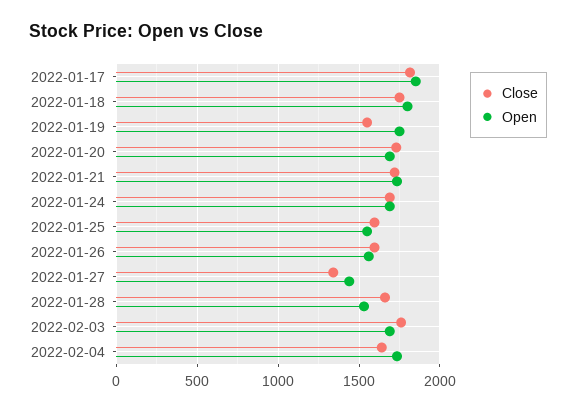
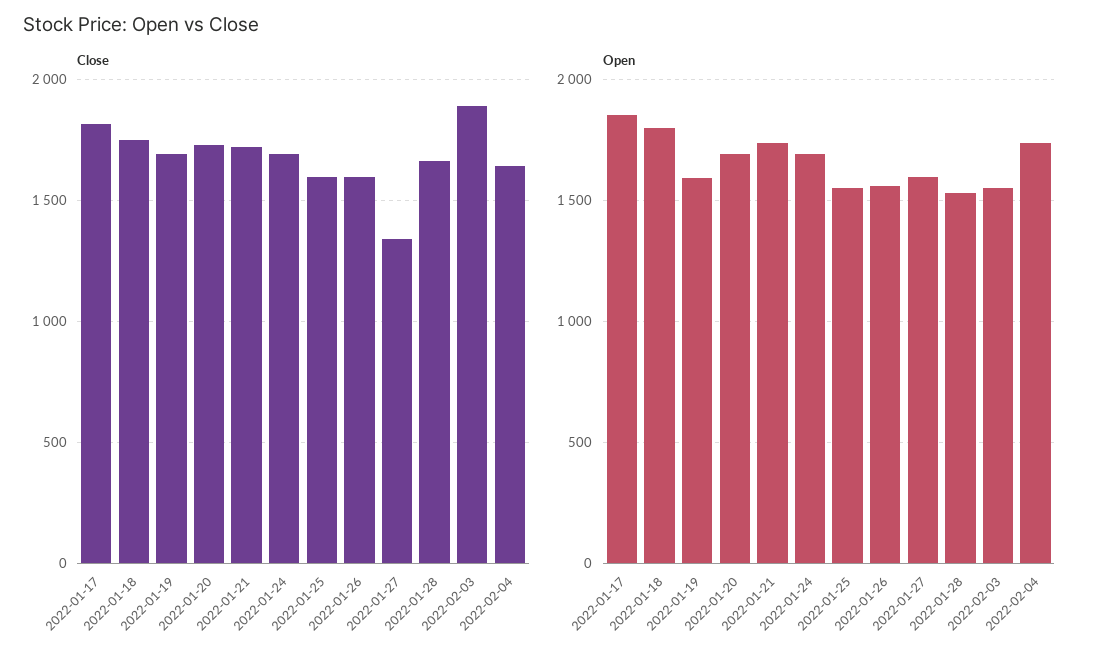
  {
    "Close": {
      "2022-01-17": 1800,
      "2022-01-18": 1750,
-     "2022-01-19": 1550,
+     "2022-01-19": 1700,
      "2022-01-20": 1750,
      "2022-01-21": 1700,
      "2022-01-24": 1700,
      "2022-01-25": 1600,
      "2022-01-26": 1600,
      "2022-01-27": 1350,
      "2022-01-28": 1650,
-     "2022-02-03": 1750,
+     "2022-02-03": 1900,
      "2022-02-04": 1650
    },
    "Open": {
      "2022-01-17": 1850,
      "2022-01-18": 1800,
-     "2022-01-19": 1750,
+     "2022-01-19": 1600,
      "2022-01-20": 1700,
      "2022-01-21": 1750,
      "2022-01-24": 1700,
      "2022-01-25": 1550,
      "2022-01-26": 1550,
-     "2022-01-27": 1450,
+     "2022-01-27": 1600,
      "2022-01-28": 1550,
-     "2022-02-03": 1700,
+     "2022-02-03": 1550,
      "2022-02-04": 1750
    }
  }

